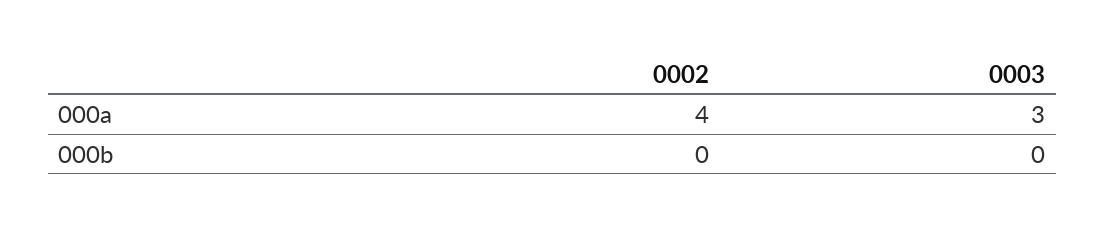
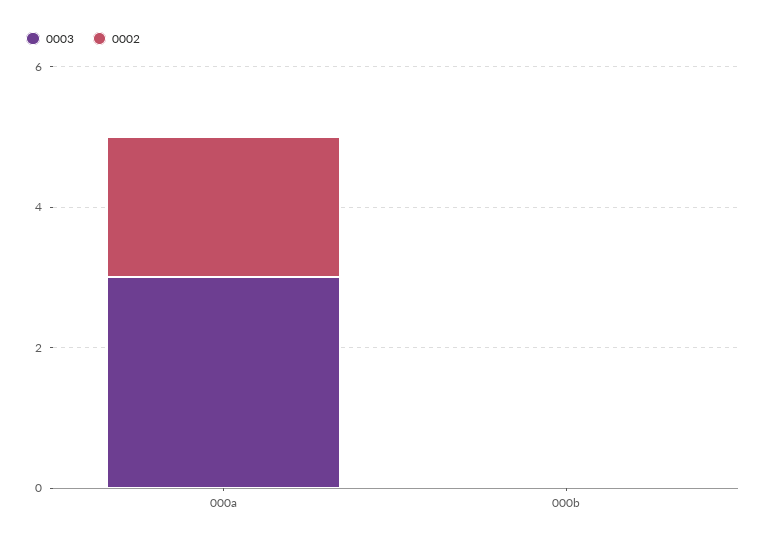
  {
    "0002": {
-     "000a": 4,
+     "000a": 2,
      "000b": 0
    },
    "0003": {
      "000a": 3,
      "000b": 0
    }
  }

